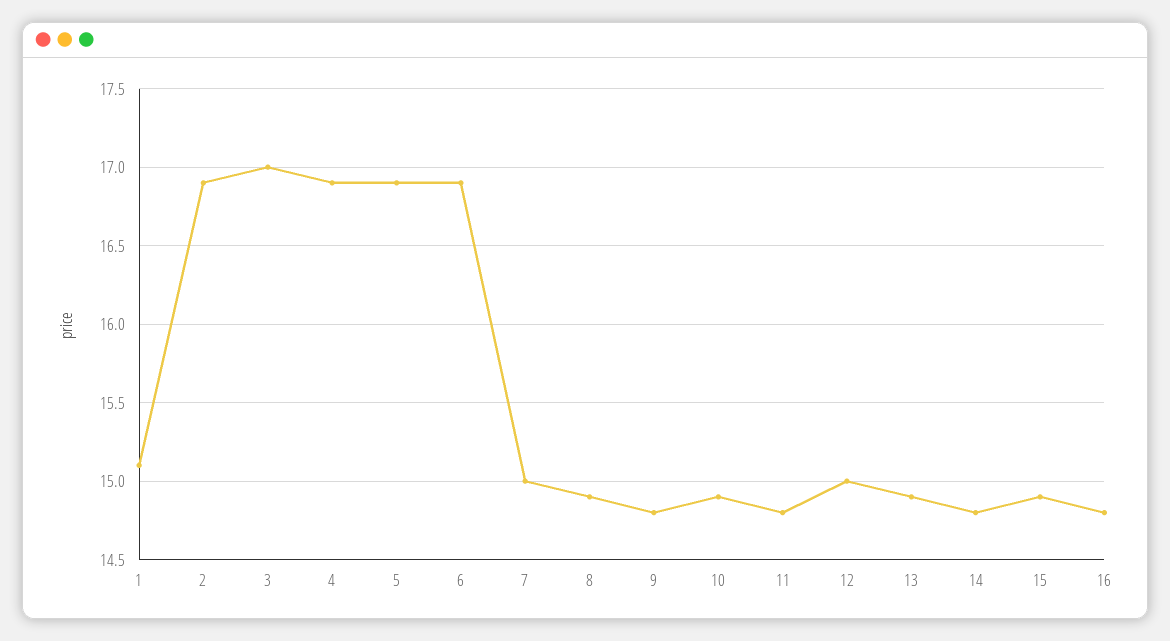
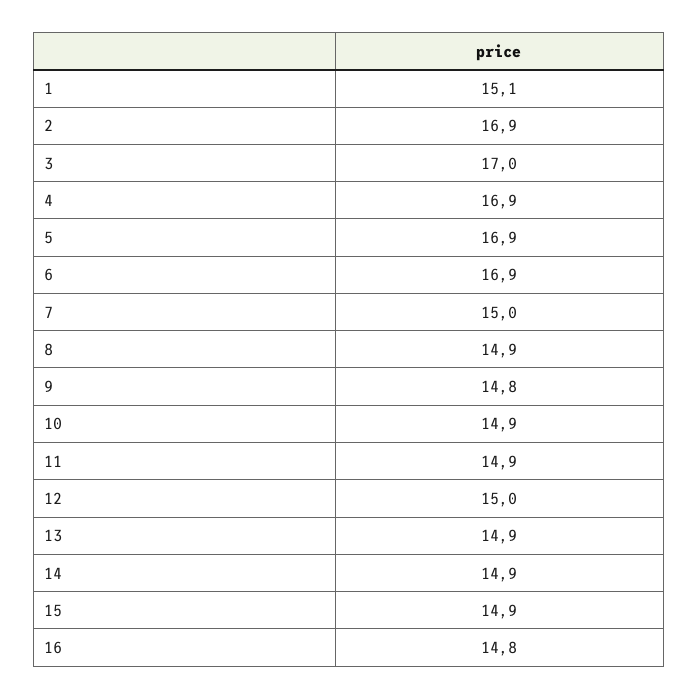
  {
    "1": 15.1,
    "2": 16.9,
    "3": 17,
    "4": 16.9,
    "5": 16.9,
    "6": 16.9,
    "7": 15,
    "8": 14.9,
    "9": 14.8,
    "10": 14.9,
-   "11": 14.8,
+   "11": 14.9,
    "12": 15,
    "13": 14.9,
-   "14": 14.8,
+   "14": 14.9,
    "15": 14.9,
    "16": 14.8
  }

